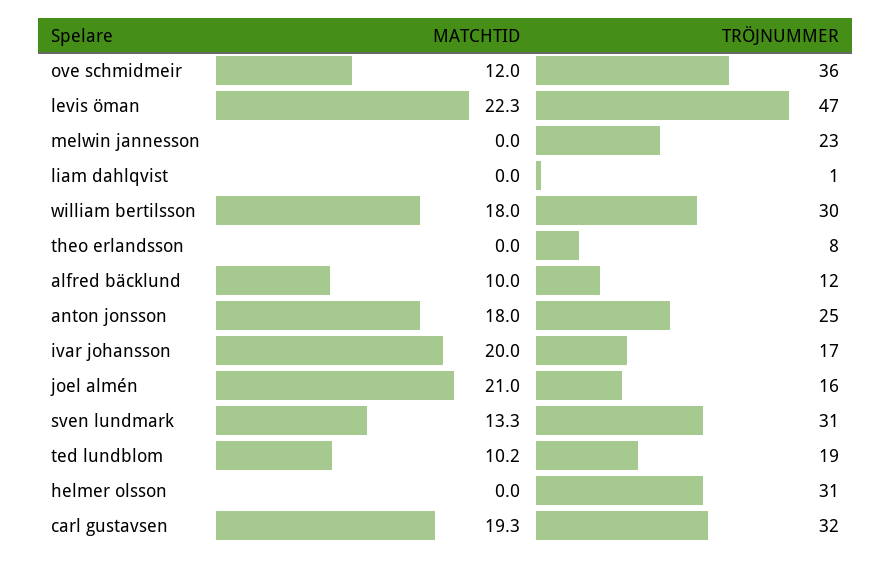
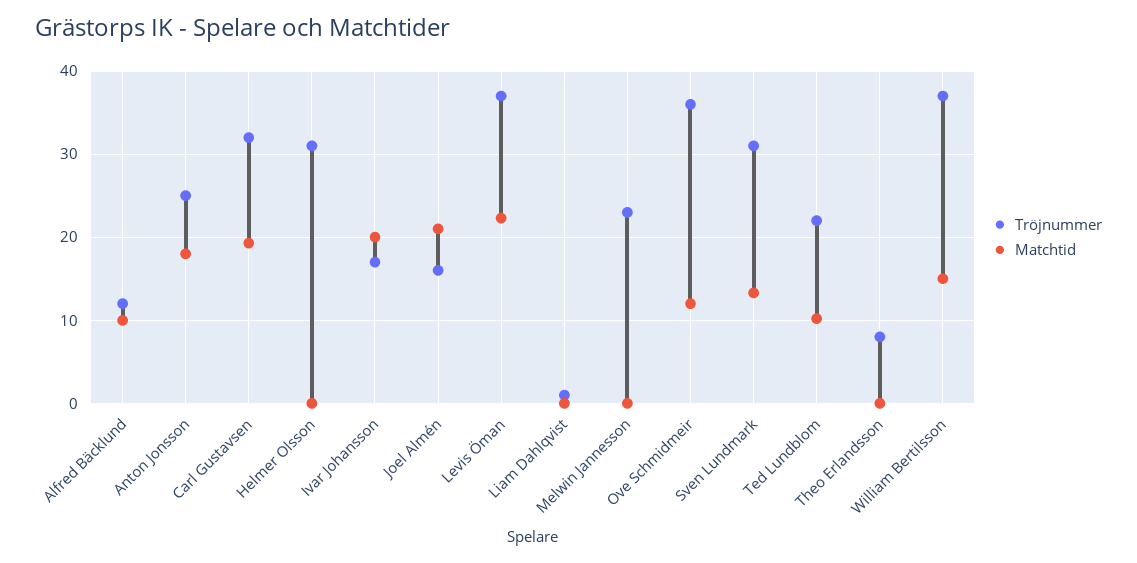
  {
    "MATCHTID": {
      "ove schmidmeir": 12,
      "levis öman": 22.3,
      "melwin jannesson": 0,
      "liam dahlqvist": 0,
-     "william bertilsson": 18,
+     "william bertilsson": 15,
      "theo erlandsson": 0,
      "alfred bäcklund": 10,
      "anton jonsson": 18,
      "ivar johansson": 20,
      "joel almén": 21,
      "sven lundmark": 13.3,
      "ted lundblom": 10.2,
      "helmer olsson": 0,
      "carl gustavsen": 19.3
    },
    "TRÖJNUMMER": {
      "ove schmidmeir": 36,
-     "levis öman": 47,
+     "levis öman": 37,
      "melwin jannesson": 23,
      "liam dahlqvist": 1,
-     "william bertilsson": 30,
+     "william bertilsson": 37,
      "theo erlandsson": 8,
      "alfred bäcklund": 12,
      "anton jonsson": 25,
      "ivar johansson": 17,
      "joel almén": 16,
      "sven lundmark": 31,
-     "ted lundblom": 19,
+     "ted lundblom": 22,
      "helmer olsson": 31,
      "carl gustavsen": 32
    }
  }

